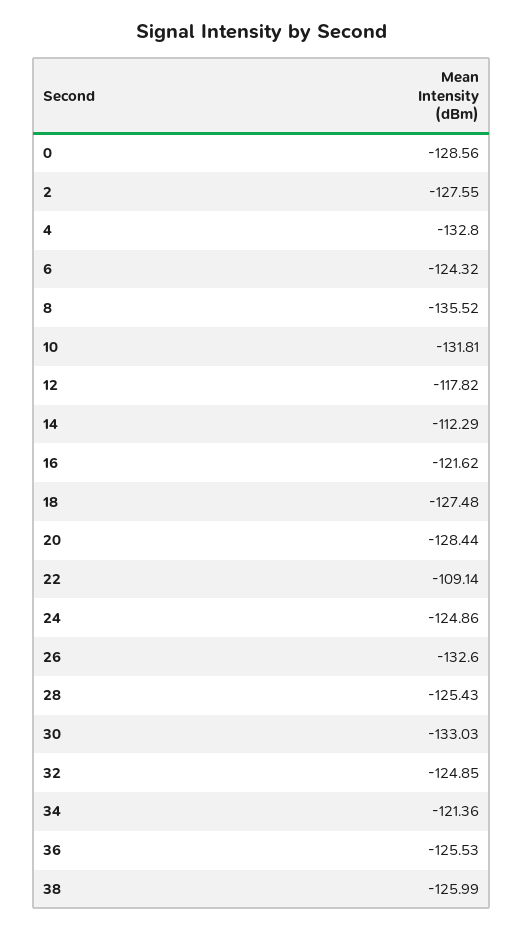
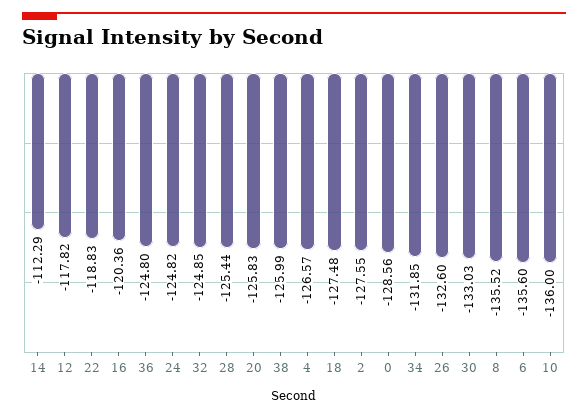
  {
    "0": -128.56,
    "2": -127.55,
-   "4": -132.8,
+   "4": -126.57,
-   "6": -124.32,
+   "6": -135.6,
    "8": -135.52,
-   "10": -131.81,
+   "10": -136,
    "12": -117.82,
    "14": -112.29,
-   "16": -121.62,
+   "16": -120.36,
    "18": -127.48,
-   "20": -128.44,
+   "20": -125.83,
-   "22": -109.14,
+   "22": -118.83,
-   "24": -124.86,
+   "24": -124.82,
    "26": -132.6,
-   "28": -125.43,
+   "28": -125.44,
    "30": -133.03,
    "32": -124.85,
-   "34": -121.36,
+   "34": -131.85,
-   "36": -125.53,
+   "36": -124.8,
    "38": -125.99
  }

